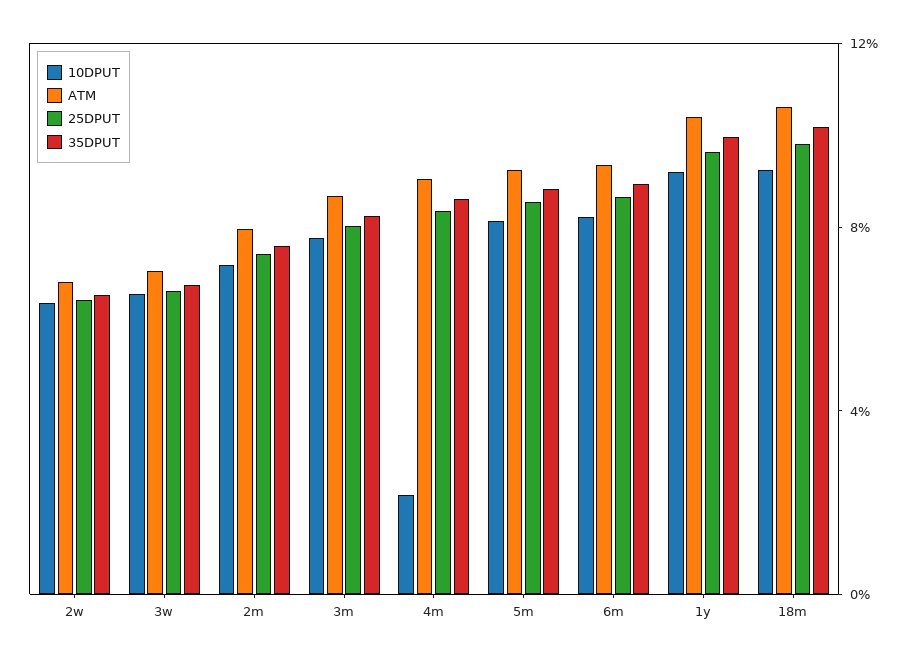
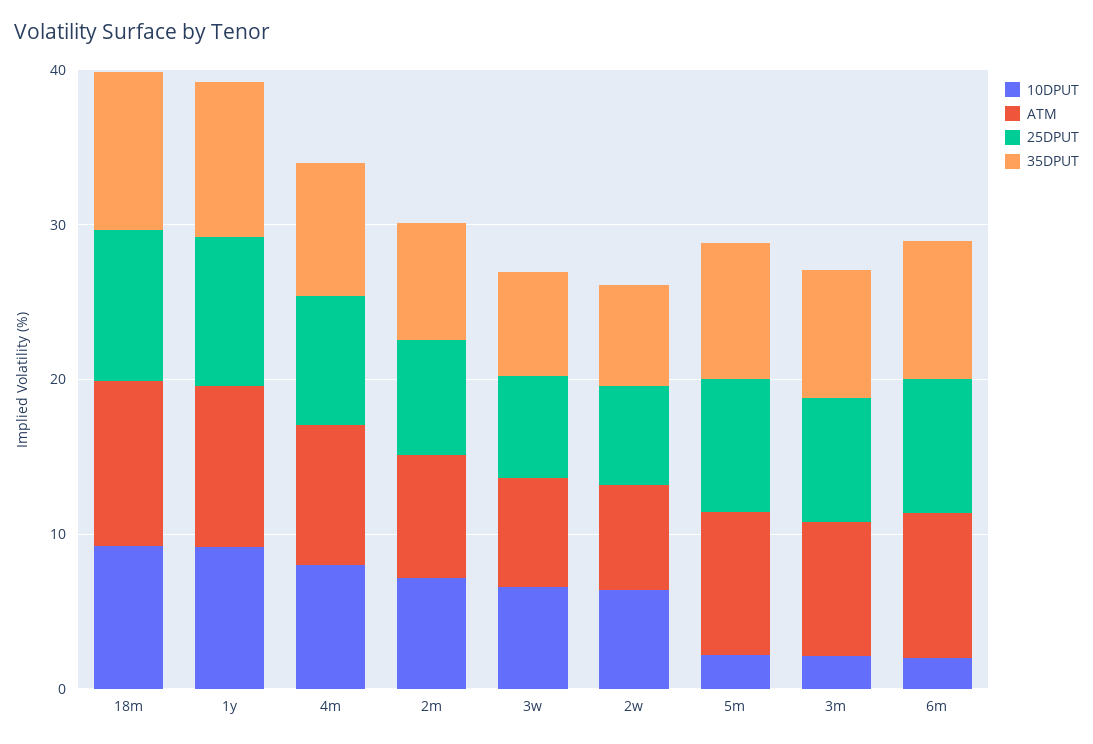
  {
    "10DPUT": {
      "2w": 6,
      "3w": 7,
      "2m": 7,
-     "3m": 8,
+     "3m": 2,
-     "4m": 2,
+     "4m": 8,
-     "5m": 8,
+     "5m": 2,
-     "6m": 8,
+     "6m": 2,
      "1y": 9,
      "18m": 9
    },
    "ATM": {
      "2w": 7,
      "3w": 7,
      "2m": 8,
      "3m": 9,
      "4m": 9,
      "5m": 9,
      "6m": 9,
      "1y": 10,
      "18m": 11
    },
    "25DPUT": {
      "2w": 6,
      "3w": 7,
      "2m": 7,
      "3m": 8,
      "4m": 8,
      "5m": 9,
      "6m": 9,
      "1y": 10,
      "18m": 10
    },
    "35DPUT": {
      "2w": 7,
      "3w": 7,
      "2m": 8,
      "3m": 8,
      "4m": 9,
      "5m": 9,
      "6m": 9,
      "1y": 10,
      "18m": 10
    }
  }

